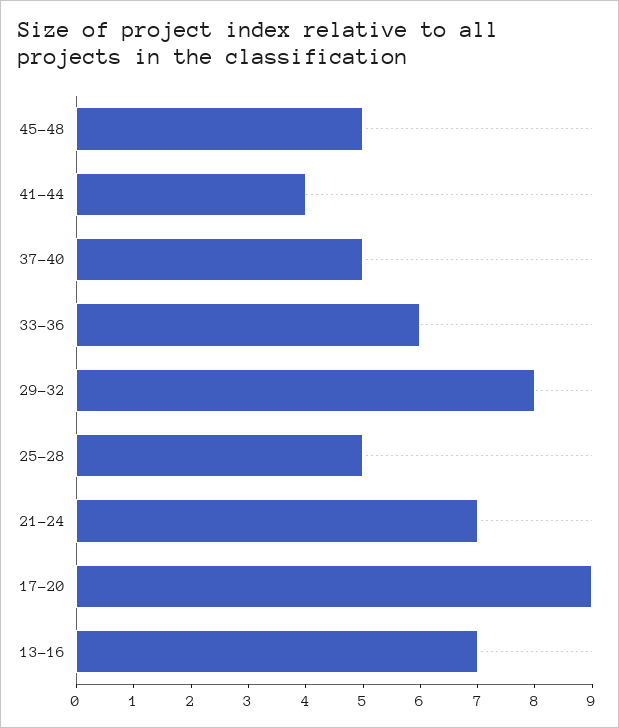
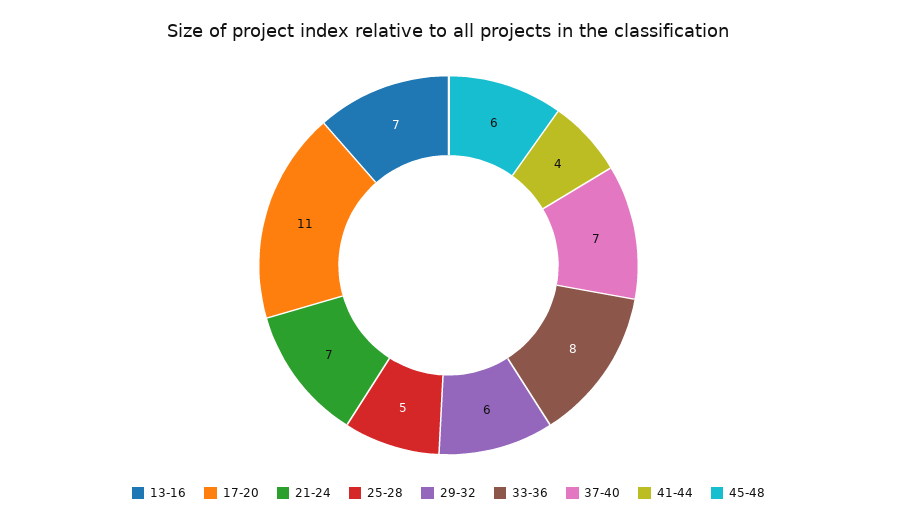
  {
-   "45-48": 5,
+   "45-48": 6,
    "41-44": 4,
-   "37-40": 5,
+   "37-40": 7,
-   "33-36": 6,
+   "33-36": 8,
-   "29-32": 8,
+   "29-32": 6,
    "25-28": 5,
    "21-24": 7,
-   "17-20": 9,
+   "17-20": 11,
    "13-16": 7
  }

